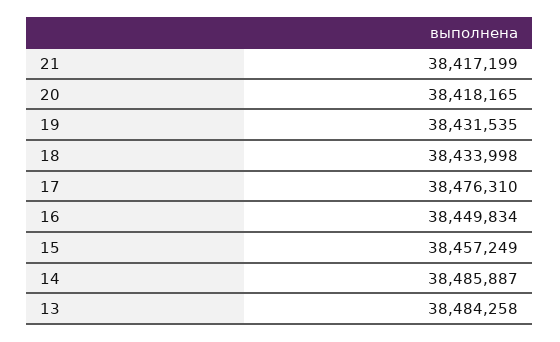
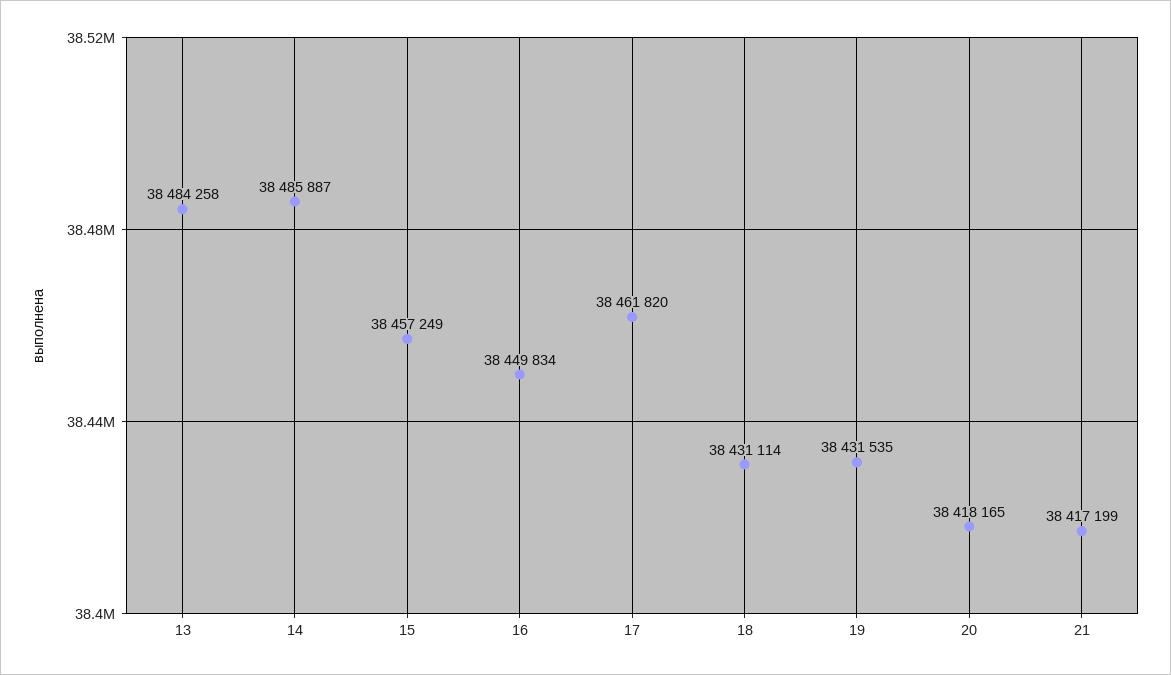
  {
    "21": 38417199,
    "20": 38418165,
    "19": 38431535,
-   "18": 38433998,
+   "18": 38431114,
-   "17": 38476310,
+   "17": 38461820,
    "16": 38449834,
    "15": 38457249,
    "14": 38485887,
    "13": 38484258
  }

